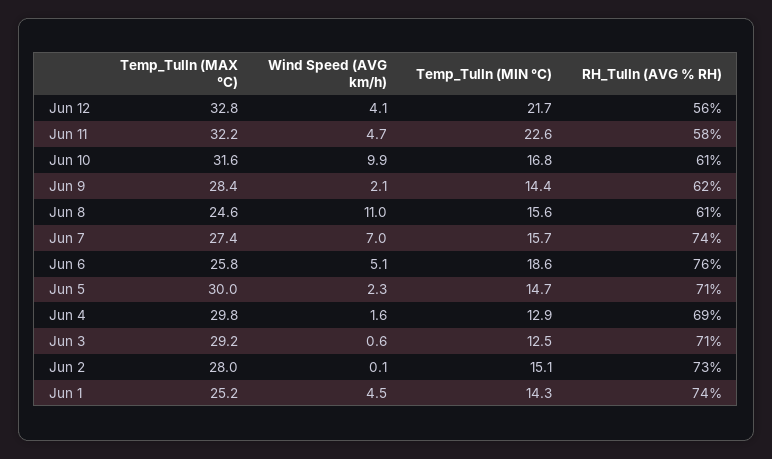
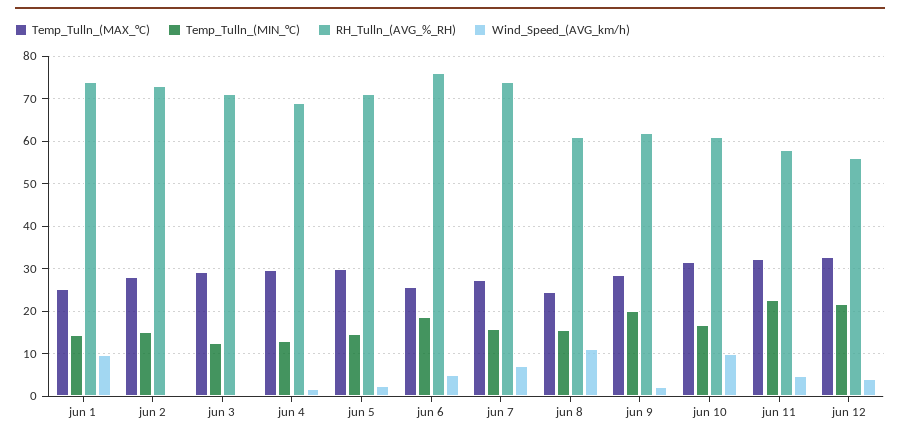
  {
    "Temp_Tulln (MAX °C)": {
      "Jun 12": 32.8,
      "Jun 11": 32.2,
      "Jun 10": 31.6,
      "Jun 9": 28.4,
      "Jun 8": 24.6,
      "Jun 7": 27.4,
      "Jun 6": 25.8,
      "Jun 5": 30,
      "Jun 4": 29.8,
      "Jun 3": 29.2,
      "Jun 2": 28,
      "Jun 1": 25.2
    },
    "Wind Speed (AVG km/h)": {
      "Jun 12": 4.1,
      "Jun 11": 4.7,
      "Jun 10": 9.9,
      "Jun 9": 2.1,
      "Jun 8": 11,
      "Jun 7": 7,
      "Jun 6": 5.1,
      "Jun 5": 2.3,
      "Jun 4": 1.6,
      "Jun 3": 0.6,
      "Jun 2": 0.1,
-     "Jun 1": 4.5
+     "Jun 1": 10
    },
    "Temp_Tulln (MIN °C)": {
      "Jun 12": 21.7,
      "Jun 11": 22.6,
      "Jun 10": 16.8,
-     "Jun 9": 14.4,
+     "Jun 9": 20,
      "Jun 8": 15.6,
      "Jun 7": 15.7,
      "Jun 6": 18.6,
      "Jun 5": 14.7,
      "Jun 4": 12.9,
      "Jun 3": 12.5,
      "Jun 2": 15.1,
      "Jun 1": 14.3
    },
    "RH_Tulln (AVG % RH)": {
      "Jun 12": 56,
      "Jun 11": 58,
      "Jun 10": 61,
      "Jun 9": 62,
      "Jun 8": 61,
      "Jun 7": 74,
      "Jun 6": 76,
      "Jun 5": 71,
      "Jun 4": 69,
      "Jun 3": 71,
      "Jun 2": 73,
      "Jun 1": 74
    }
  }

